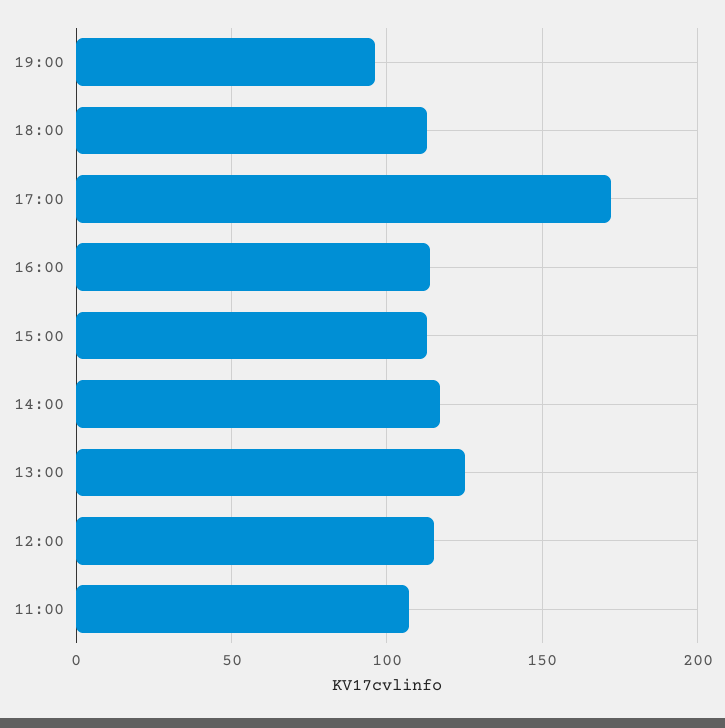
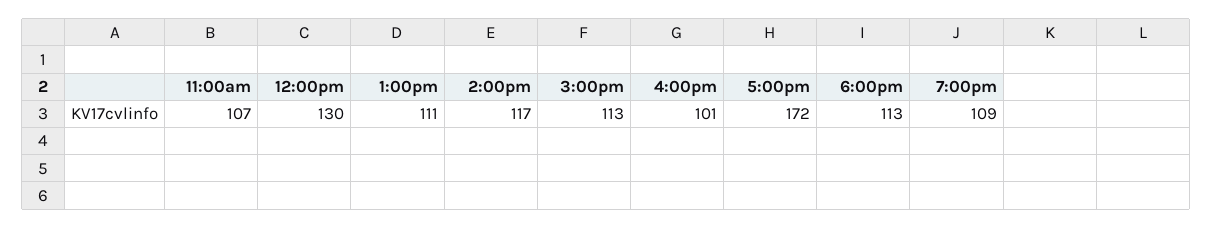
  {
-   "19:00": 95,
+   "19:00": 109,
    "18:00": 113,
    "17:00": 172,
-   "16:00": 115,
+   "16:00": 101,
    "15:00": 113,
    "14:00": 117,
-   "13:00": 125,
+   "13:00": 111,
-   "12:00": 115,
+   "12:00": 130,
    "11:00": 107
  }

